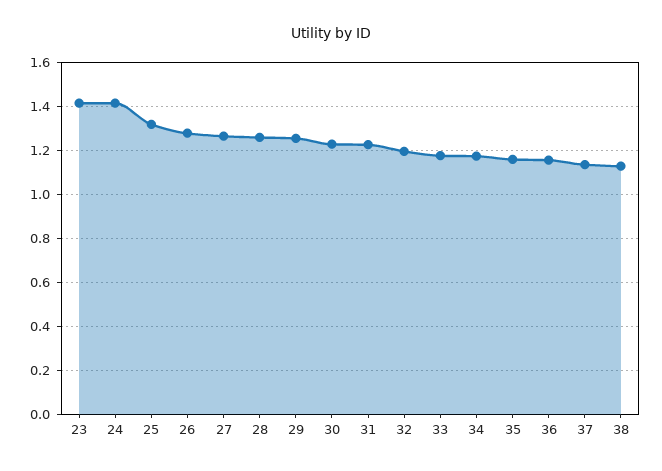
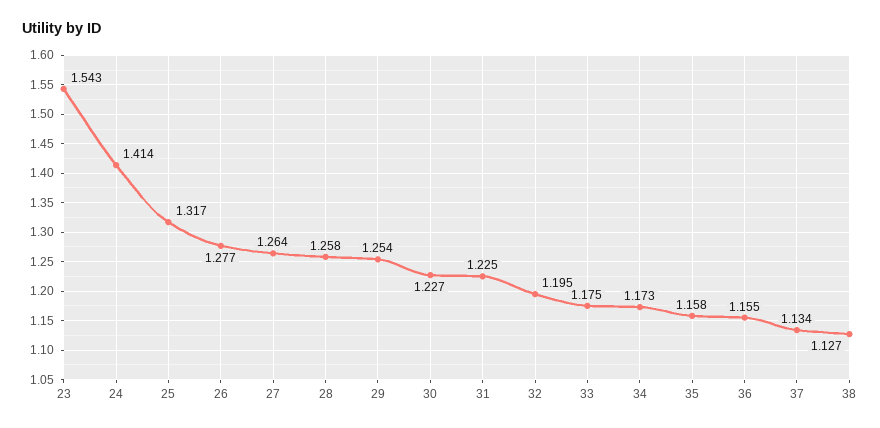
  {
-   "23": 1.4,
+   "23": 1.543,
    "24": 1.414,
    "25": 1.317,
    "26": 1.277,
    "27": 1.264,
    "28": 1.258,
    "29": 1.254,
    "30": 1.227,
    "31": 1.225,
    "32": 1.195,
    "33": 1.175,
    "34": 1.173,
    "35": 1.158,
    "36": 1.155,
    "37": 1.134,
    "38": 1.127
  }

